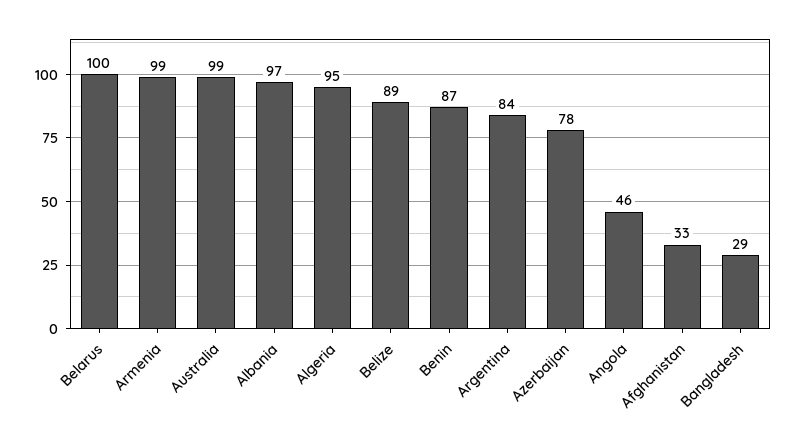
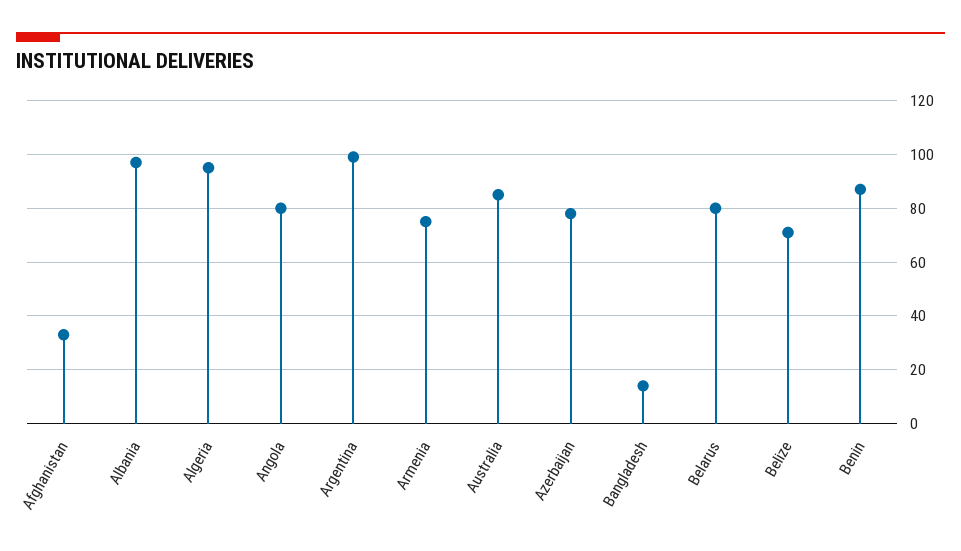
  {
-   "Belarus": 100,
+   "Belarus": 80,
-   "Armenia": 99,
+   "Armenia": 75,
-   "Australia": 99,
+   "Australia": 85,
    "Albania": 97,
    "Algeria": 95,
-   "Belize": 89,
+   "Belize": 70,
    "Benin": 87,
-   "Argentina": 84,
+   "Argentina": 100,
    "Azerbaijan": 78,
-   "Angola": 46,
+   "Angola": 80,
    "Afghanistan": 33,
-   "Bangladesh": 29
+   "Bangladesh": 15
  }

